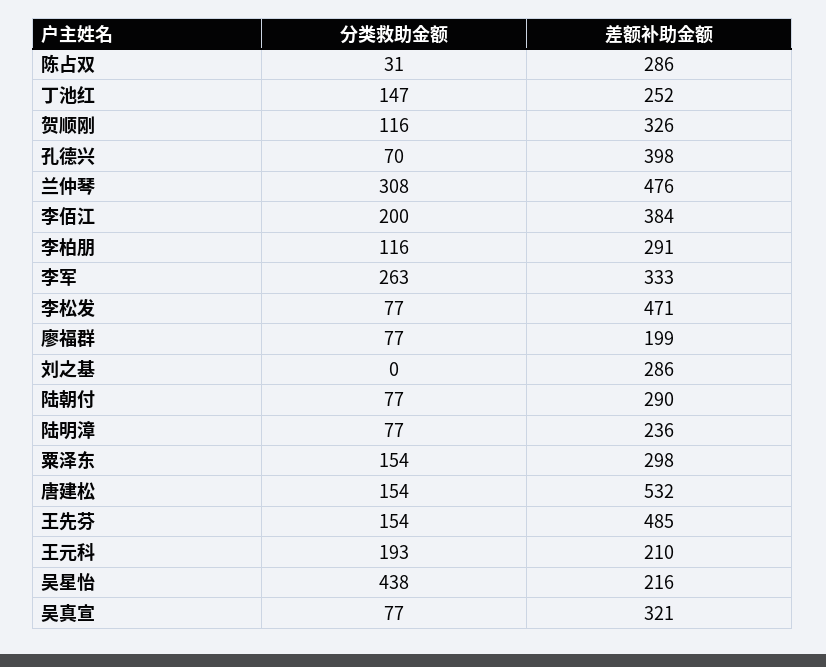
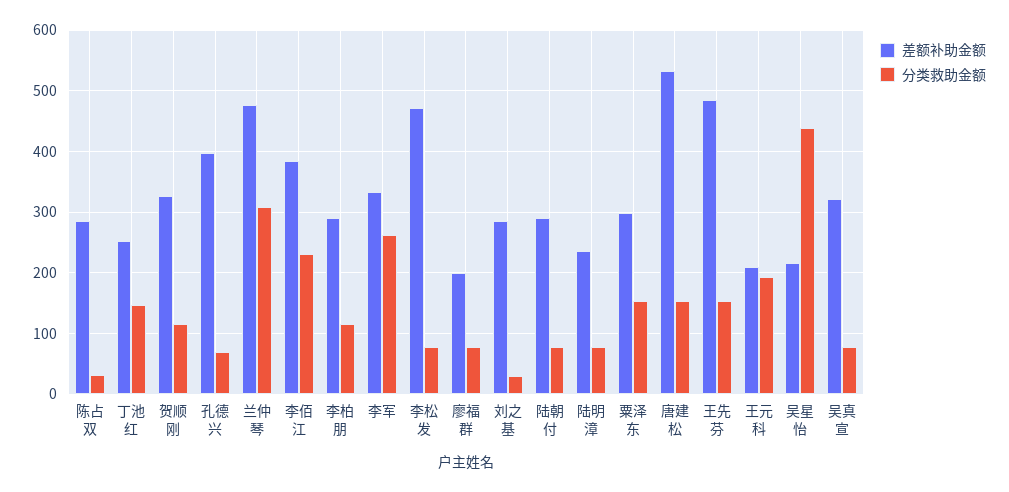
  {
    "分类救助金额": {
      "陈占双": 31,
      "丁池红": 147,
      "贺顺刚": 116,
      "孔德兴": 70,
      "兰仲琴": 308,
-     "李佰江": 200,
+     "李佰江": 230,
      "李柏朋": 116,
      "李军": 263,
      "李松发": 77,
      "廖福群": 77,
-     "刘之基": 0,
+     "刘之基": 30,
      "陆朝付": 77,
      "陆明漳": 77,
      "粟泽东": 154,
      "唐建松": 154,
      "王先芬": 154,
      "王元科": 193,
      "吴星怡": 438,
      "吴真宣": 77
    },
    "差额补助金额": {
      "陈占双": 286,
      "丁池红": 252,
      "贺顺刚": 326,
      "孔德兴": 398,
      "兰仲琴": 476,
      "李佰江": 384,
      "李柏朋": 291,
      "李军": 333,
      "李松发": 471,
      "廖福群": 199,
      "刘之基": 286,
      "陆朝付": 290,
      "陆明漳": 236,
      "粟泽东": 298,
      "唐建松": 532,
      "王先芬": 485,
      "王元科": 210,
      "吴星怡": 216,
      "吴真宣": 321
    }
  }

